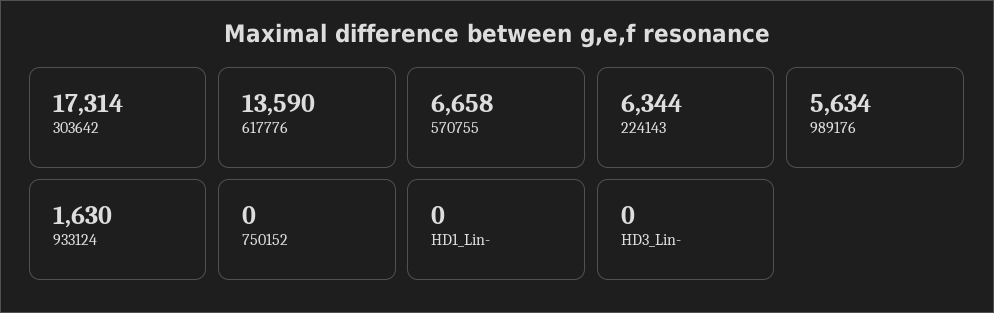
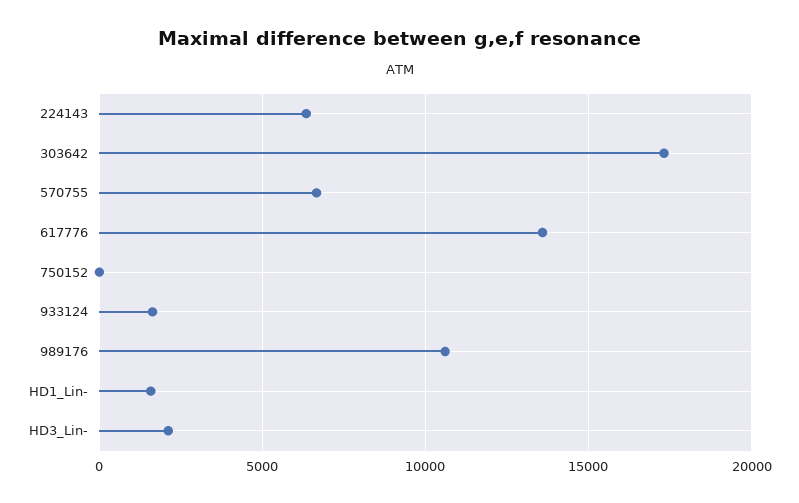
  {
    "303642": 17314,
    "617776": 13590,
    "570755": 6658,
    "224143": 6344,
-   "989176": 5634,
+   "989176": 10500,
    "933124": 1630,
    "750152": 0,
-   "HD1_Lin-": 0,
+   "HD1_Lin-": 1500,
-   "HD3_Lin-": 0
+   "HD3_Lin-": 2000
  }

